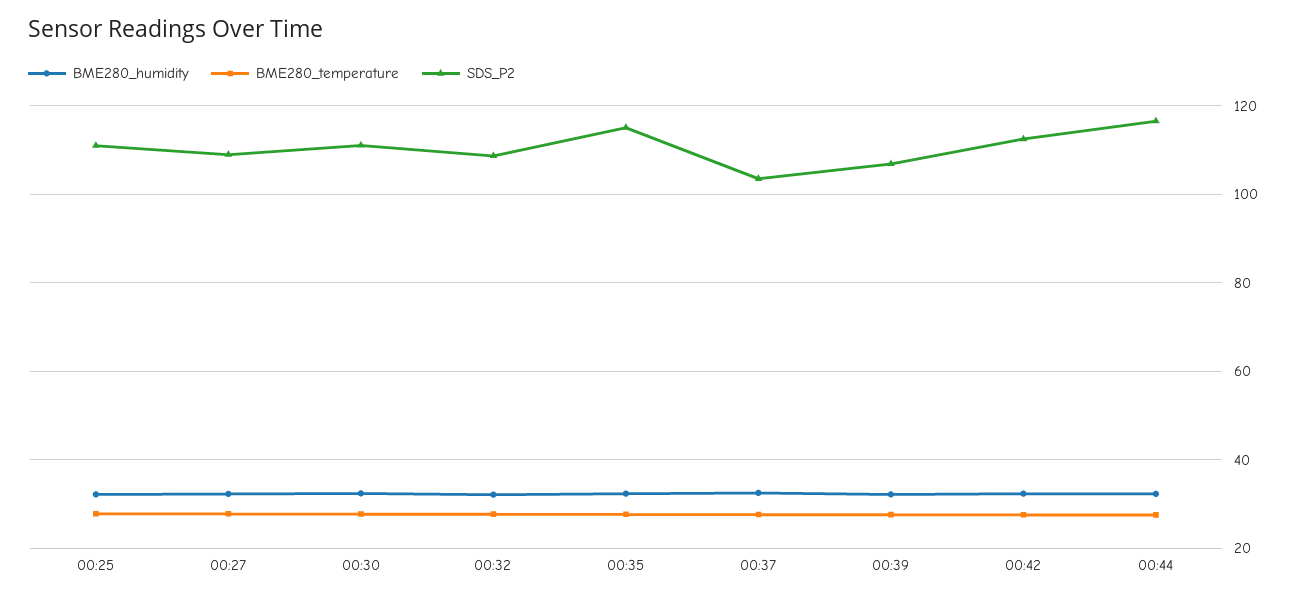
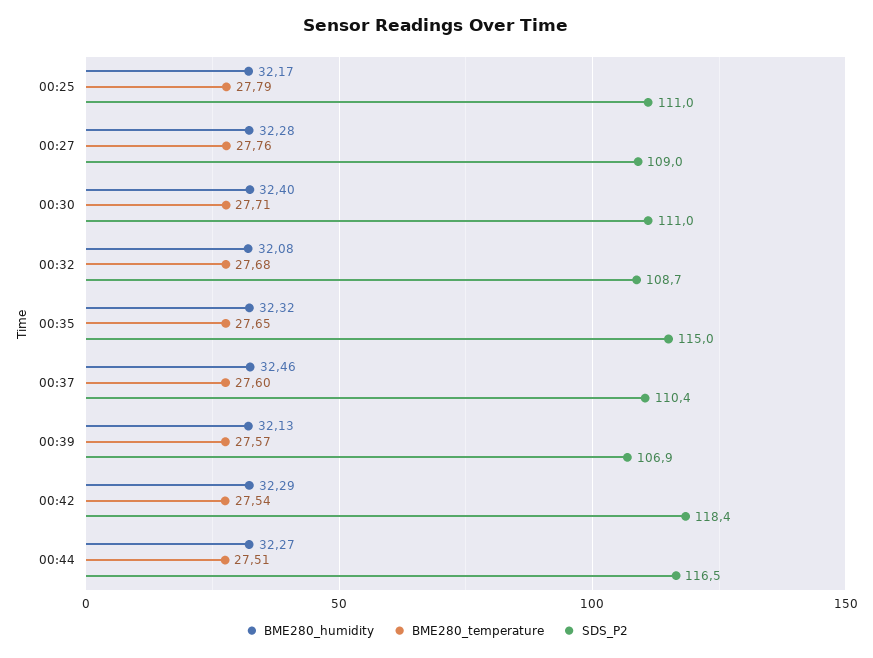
  {
    "BME280_humidity": {
      "00:25": 32.17,
      "00:27": 32.28,
      "00:30": 32.4,
      "00:32": 32.08,
      "00:35": 32.32,
      "00:37": 32.46,
      "00:39": 32.13,
      "00:42": 32.29,
      "00:44": 32.27
    },
    "BME280_temperature": {
      "00:25": 27.79,
      "00:27": 27.76,
      "00:30": 27.71,
      "00:32": 27.68,
      "00:35": 27.65,
      "00:37": 27.6,
      "00:39": 27.57,
      "00:42": 27.54,
      "00:44": 27.51
    },
    "SDS_P2": {
      "00:25": 111,
      "00:27": 109,
      "00:30": 111,
      "00:32": 108.7,
      "00:35": 115,
-     "00:37": 104,
+     "00:37": 110.4,
      "00:39": 106.9,
-     "00:42": 112,
+     "00:42": 118.4,
      "00:44": 116.5
    }
  }

